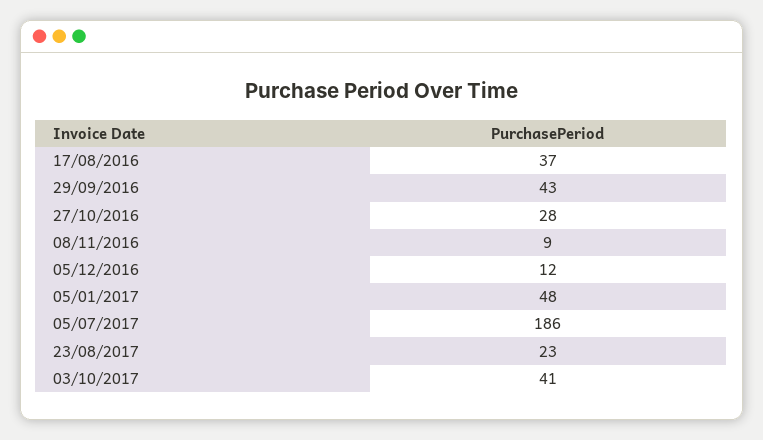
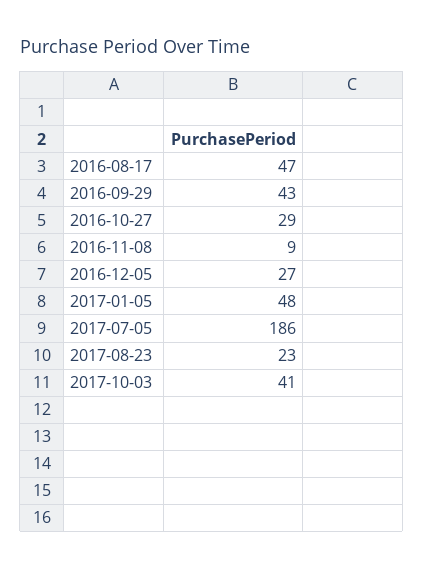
  {
-   "17/08/2016": 37,
+   "17/08/2016": 47,
    "29/09/2016": 43,
-   "27/10/2016": 28,
+   "27/10/2016": 29,
    "08/11/2016": 9,
-   "05/12/2016": 12,
+   "05/12/2016": 27,
    "05/01/2017": 48,
    "05/07/2017": 186,
    "23/08/2017": 23,
    "03/10/2017": 41
  }

